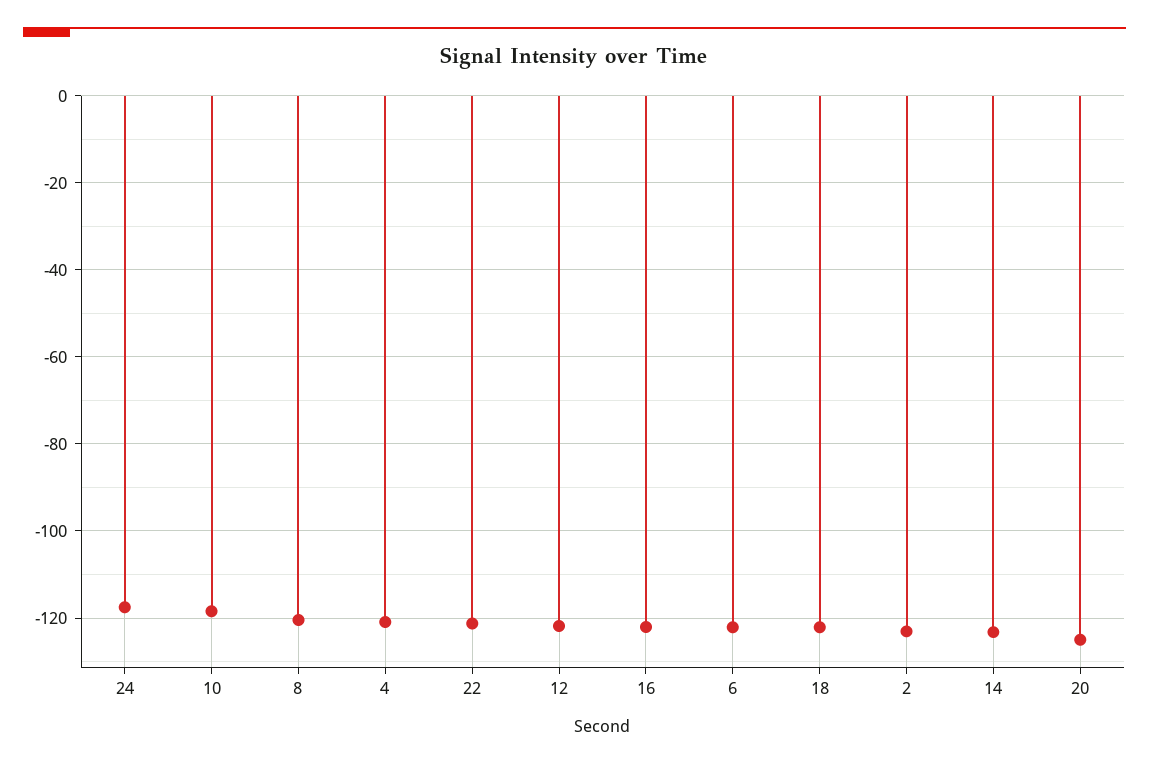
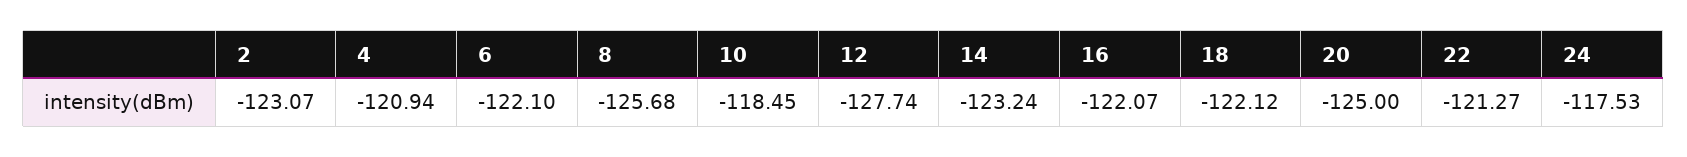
  {
    "24": -117.53,
    "10": -118.45,
-   "8": -120,
+   "8": -125.68,
    "4": -120.94,
    "22": -121.27,
-   "12": -122,
+   "12": -127.74,
    "16": -122.07,
    "6": -122.1,
    "18": -122.12,
    "2": -123.07,
    "14": -123.24,
    "20": -125
  }

